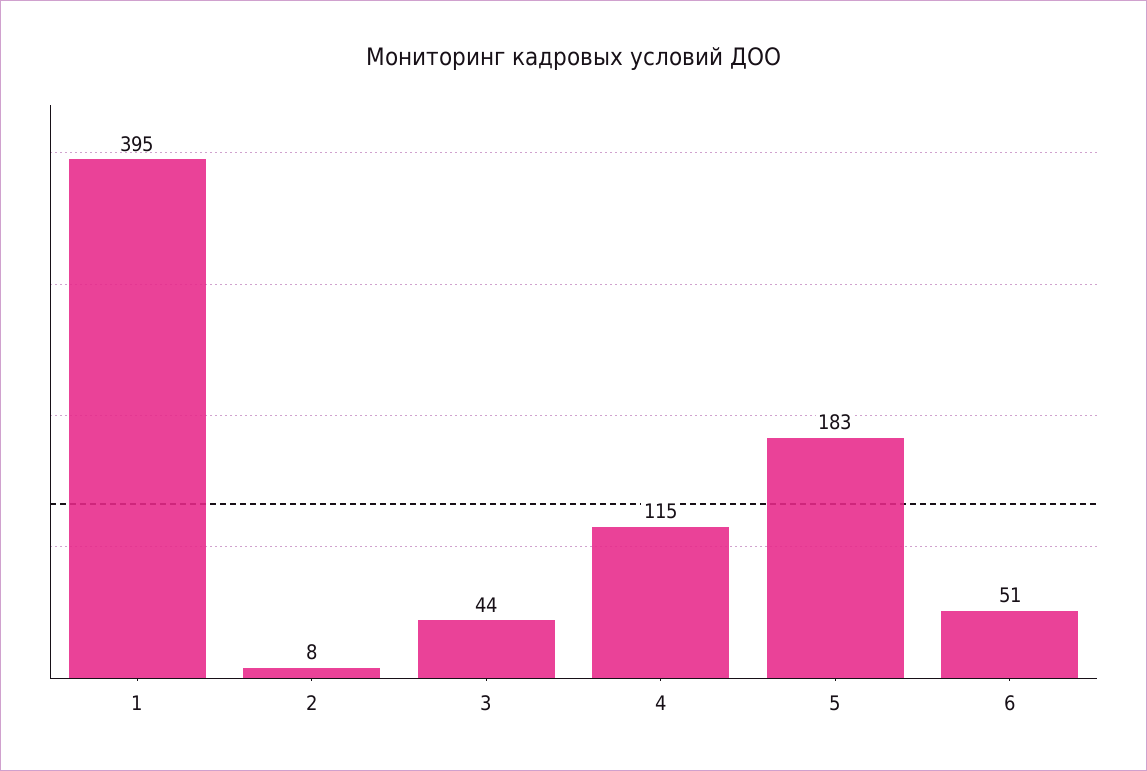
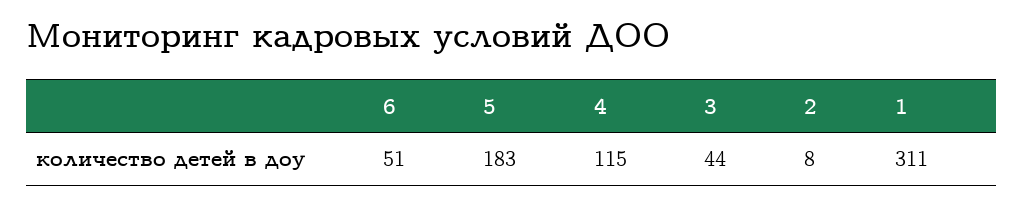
  {
-   "1": 395,
+   "1": 311,
    "2": 8,
    "3": 44,
    "4": 115,
    "5": 183,
    "6": 51
  }

